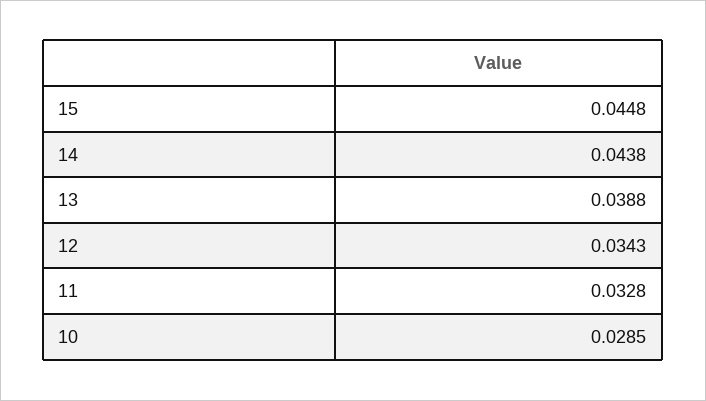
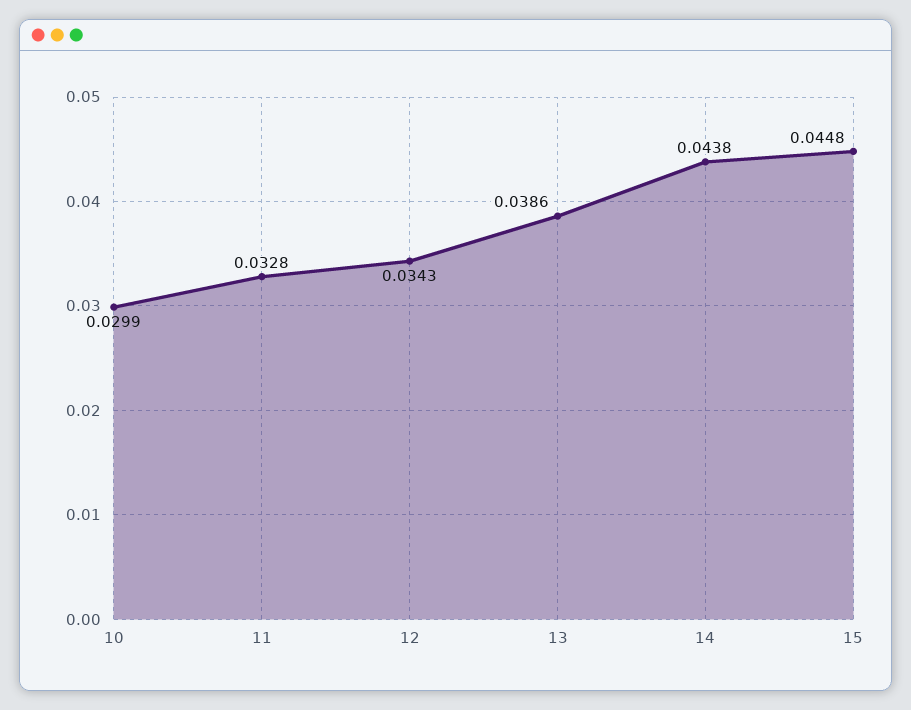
  {
    "15": 0.0448,
    "14": 0.0438,
-   "13": 0.0388,
+   "13": 0.0386,
    "12": 0.0343,
    "11": 0.0328,
-   "10": 0.0285
+   "10": 0.0299
  }

